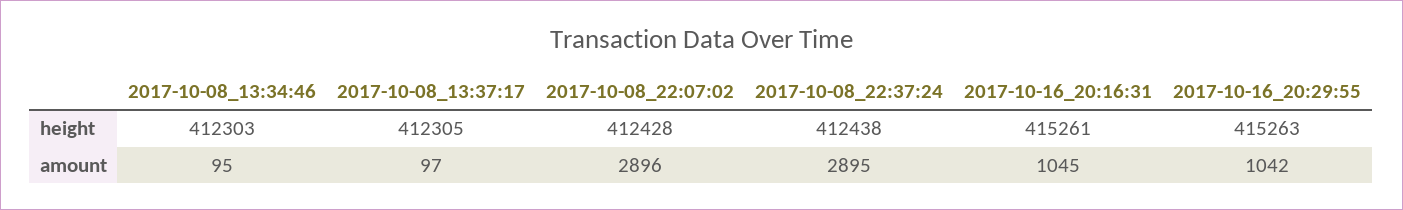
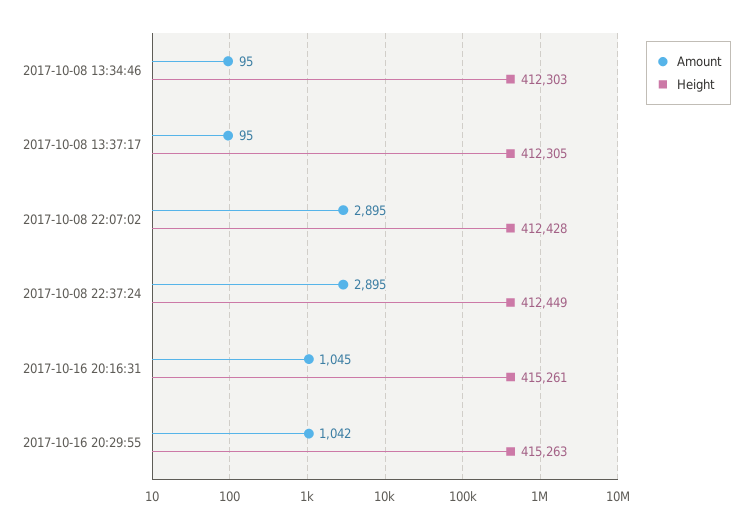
  {
    "height": {
      "2017-10-08_13:34:46": 412303,
      "2017-10-08_13:37:17": 412305,
      "2017-10-08_22:07:02": 412428,
-     "2017-10-08_22:37:24": 412438,
+     "2017-10-08_22:37:24": 412449,
      "2017-10-16_20:16:31": 415261,
      "2017-10-16_20:29:55": 415263
    },
    "amount": {
      "2017-10-08_13:34:46": 95,
-     "2017-10-08_13:37:17": 97,
+     "2017-10-08_13:37:17": 95,
-     "2017-10-08_22:07:02": 2896,
+     "2017-10-08_22:07:02": 2895,
      "2017-10-08_22:37:24": 2895,
      "2017-10-16_20:16:31": 1045,
      "2017-10-16_20:29:55": 1042
    }
  }

